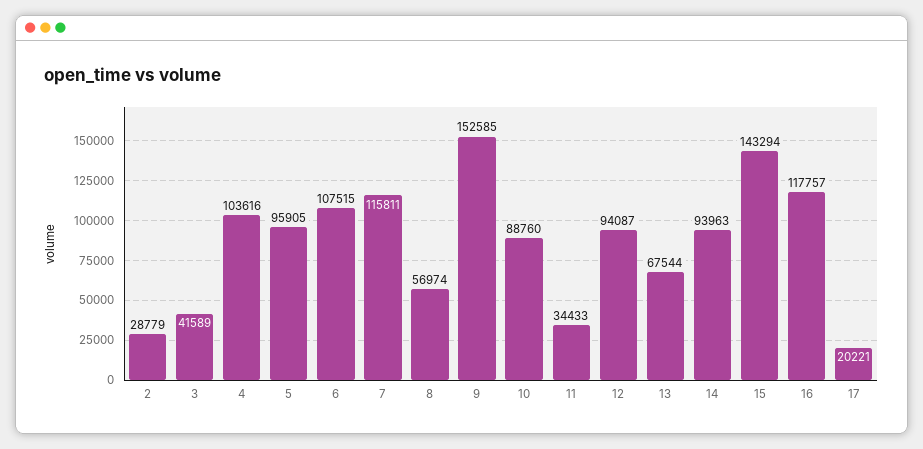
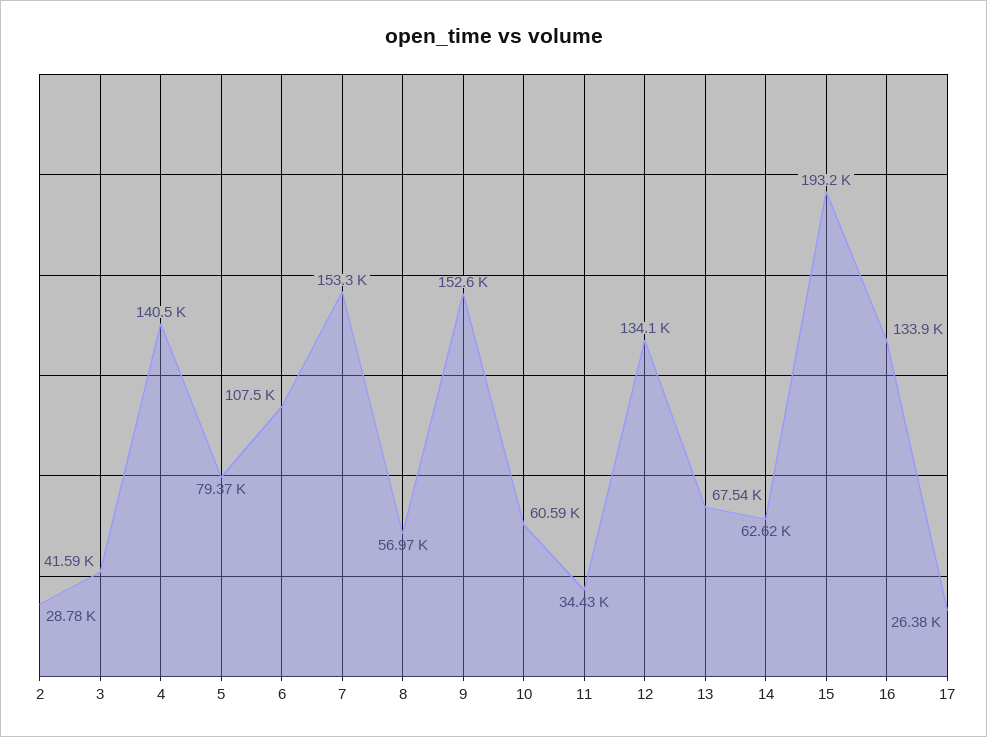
  {
    "2": 28779,
    "3": 41589,
-   "4": 103616,
+   "4": 140500,
-   "5": 95905,
+   "5": 79370,
    "6": 107515,
-   "7": 115811,
+   "7": 153300,
    "8": 56974,
    "9": 152585,
-   "10": 88760,
+   "10": 60590,
    "11": 34433,
-   "12": 94087,
+   "12": 134100,
    "13": 67544,
-   "14": 93963,
+   "14": 62620,
-   "15": 143294,
+   "15": 193200,
-   "16": 117757,
+   "16": 133900,
-   "17": 20221
+   "17": 26380
  }

